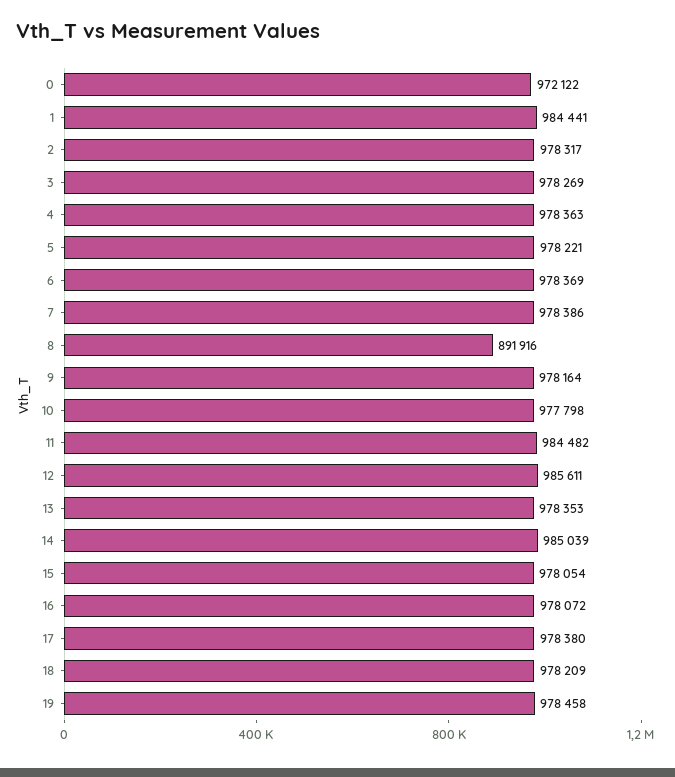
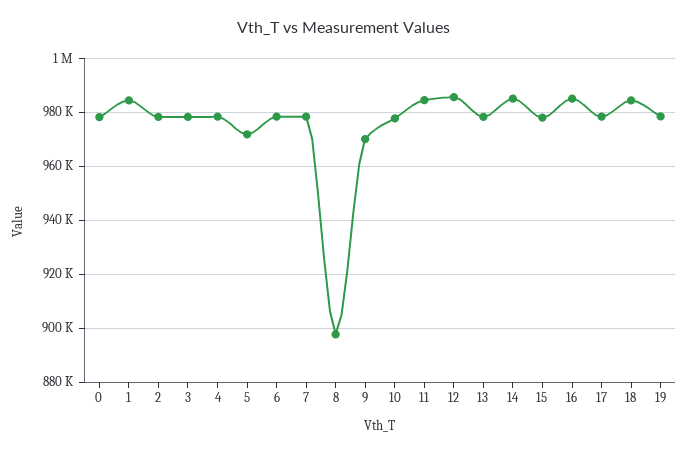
  {
-   "0": 972122,
+   "0": 977500,
    "1": 984441,
    "2": 978317,
    "3": 978269,
    "4": 978363,
-   "5": 978221,
+   "5": 972500,
    "6": 978369,
    "7": 978386,
-   "8": 891916,
+   "8": 897500,
-   "9": 978164,
+   "9": 970000,
    "10": 977798,
    "11": 984482,
    "12": 985611,
    "13": 978353,
    "14": 985039,
    "15": 978054,
-   "16": 978072,
+   "16": 985000,
    "17": 978380,
-   "18": 978209,
+   "18": 985000,
    "19": 978458
  }

